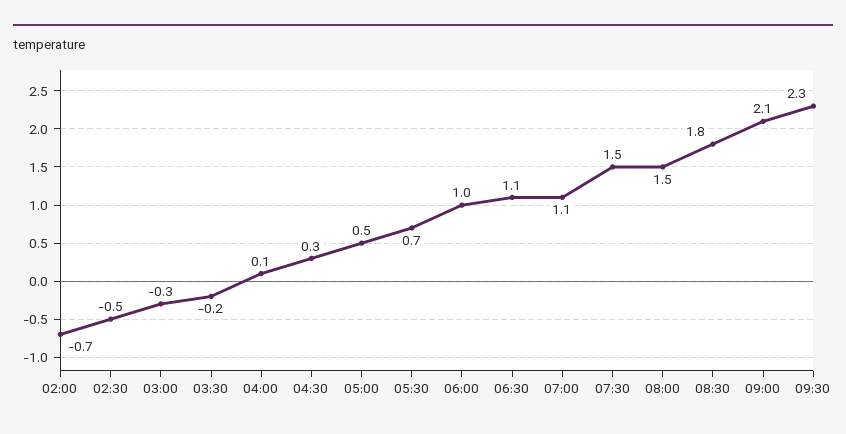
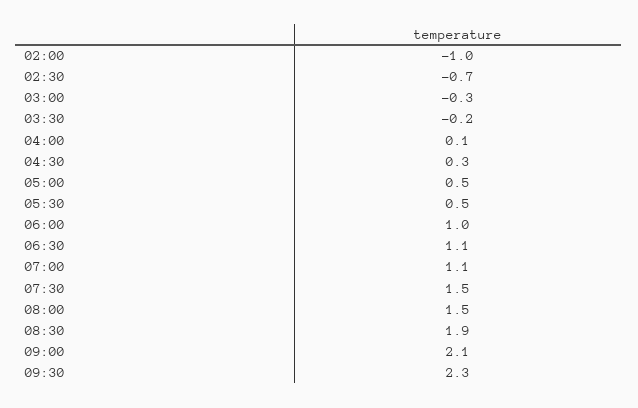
  {
-   "02:00": -0.7,
+   "02:00": -1,
-   "02:30": -0.5,
+   "02:30": -0.7,
    "03:00": -0.3,
    "03:30": -0.2,
    "04:00": 0.1,
    "04:30": 0.3,
    "05:00": 0.5,
-   "05:30": 0.7,
+   "05:30": 0.5,
    "06:00": 1,
    "06:30": 1.1,
    "07:00": 1.1,
    "07:30": 1.5,
    "08:00": 1.5,
-   "08:30": 1.8,
+   "08:30": 1.9,
    "09:00": 2.1,
    "09:30": 2.3
  }

